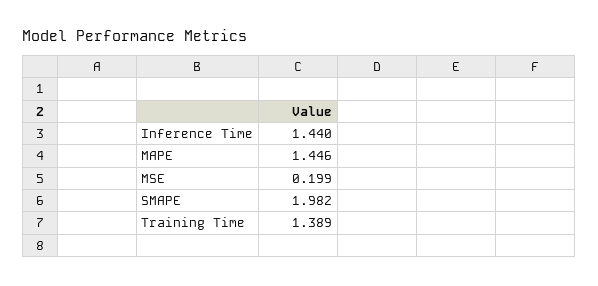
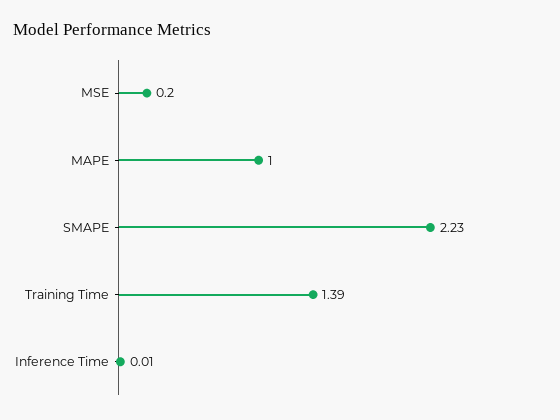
  {
-   "Inference Time": 1.44,
+   "Inference Time": 0.01,
-   "MAPE": 1.446,
+   "MAPE": 1,
    "MSE": 0.199,
-   "SMAPE": 1.982,
+   "SMAPE": 2.23,
    "Training Time": 1.389
  }

